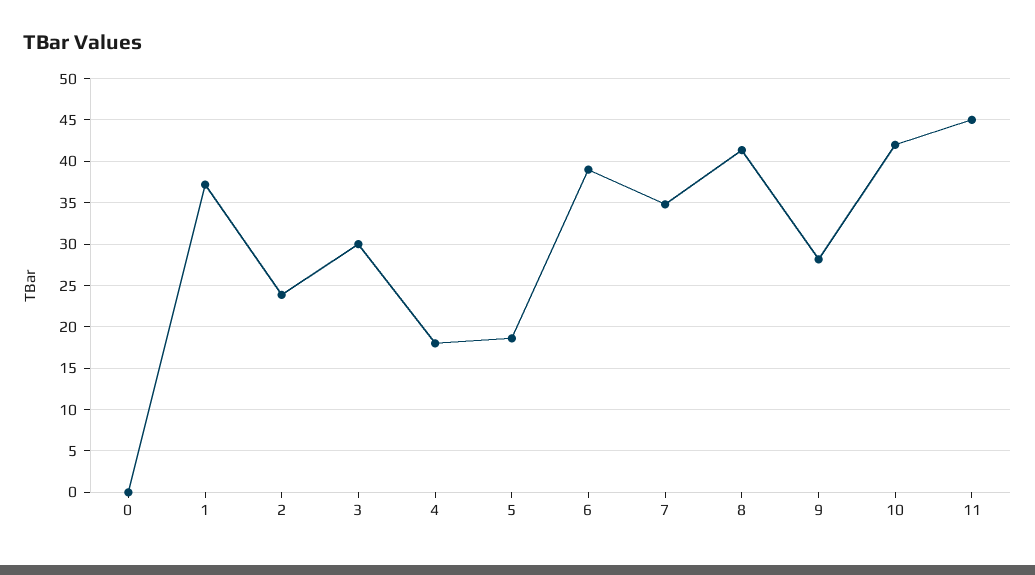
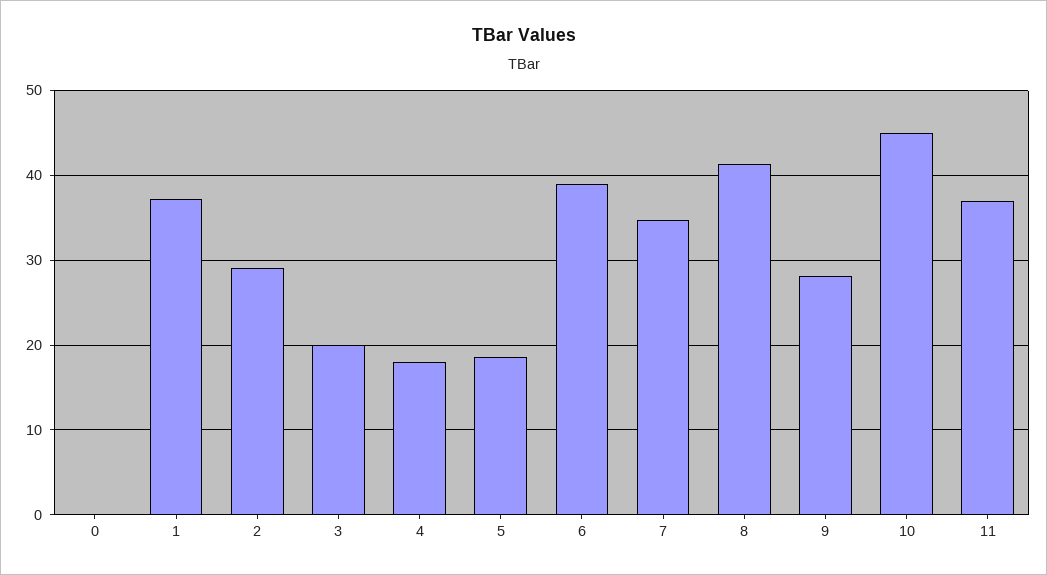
  {
    "0": 0,
    "1": 37,
-   "2": 24,
+   "2": 29,
-   "3": 30,
+   "3": 20,
    "4": 18,
    "5": 19,
    "6": 39,
    "7": 35,
    "8": 41,
    "9": 28,
-   "10": 42,
+   "10": 45,
-   "11": 45
+   "11": 37
  }

